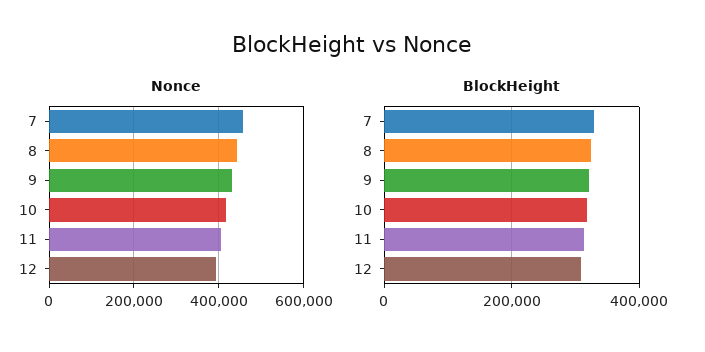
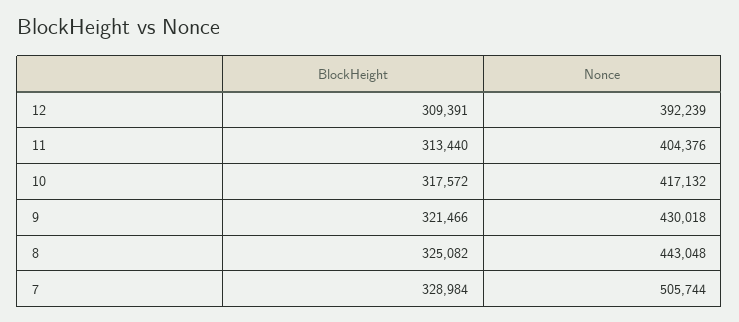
  {
    "Nonce": {
-     "7": 460000,
+     "7": 505744,
      "8": 443048,
      "9": 430018,
      "10": 417132,
      "11": 404376,
      "12": 392239
    },
    "BlockHeight": {
      "7": 328984,
      "8": 325082,
      "9": 321466,
      "10": 317572,
      "11": 313440,
      "12": 309391
    }
  }

